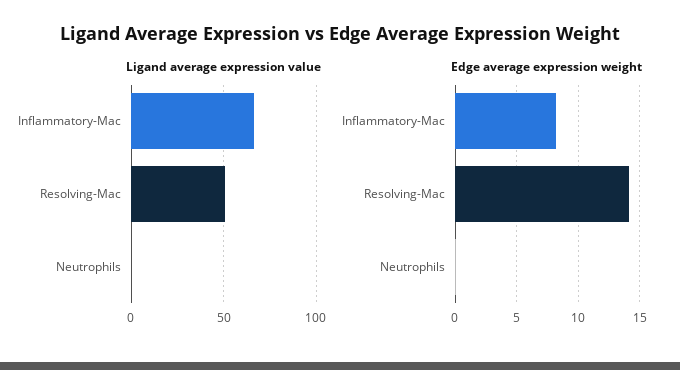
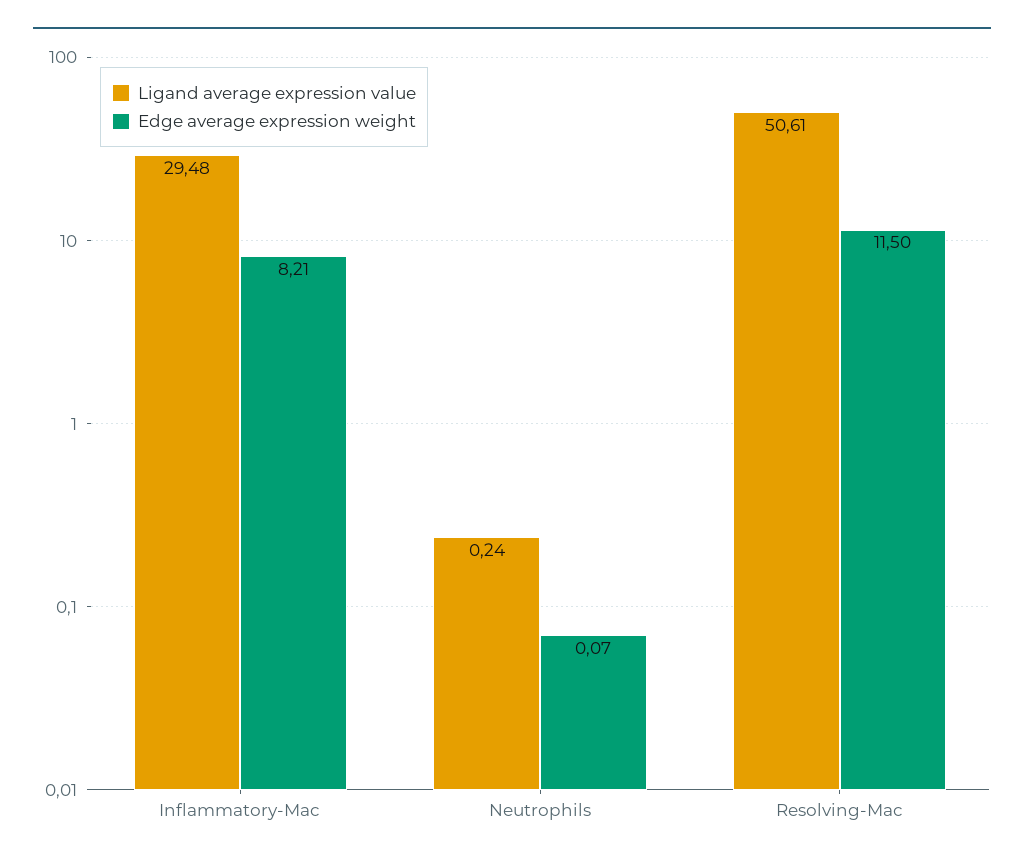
  {
    "Ligand average expression value": {
-     "Inflammatory-Mac": 65,
+     "Inflammatory-Mac": 29.48,
      "Resolving-Mac": 50.61,
      "Neutrophils": 0.24
    },
    "Edge average expression weight": {
      "Inflammatory-Mac": 8.21,
-     "Resolving-Mac": 14,
+     "Resolving-Mac": 11.5,
      "Neutrophils": 0.07
    }
  }

